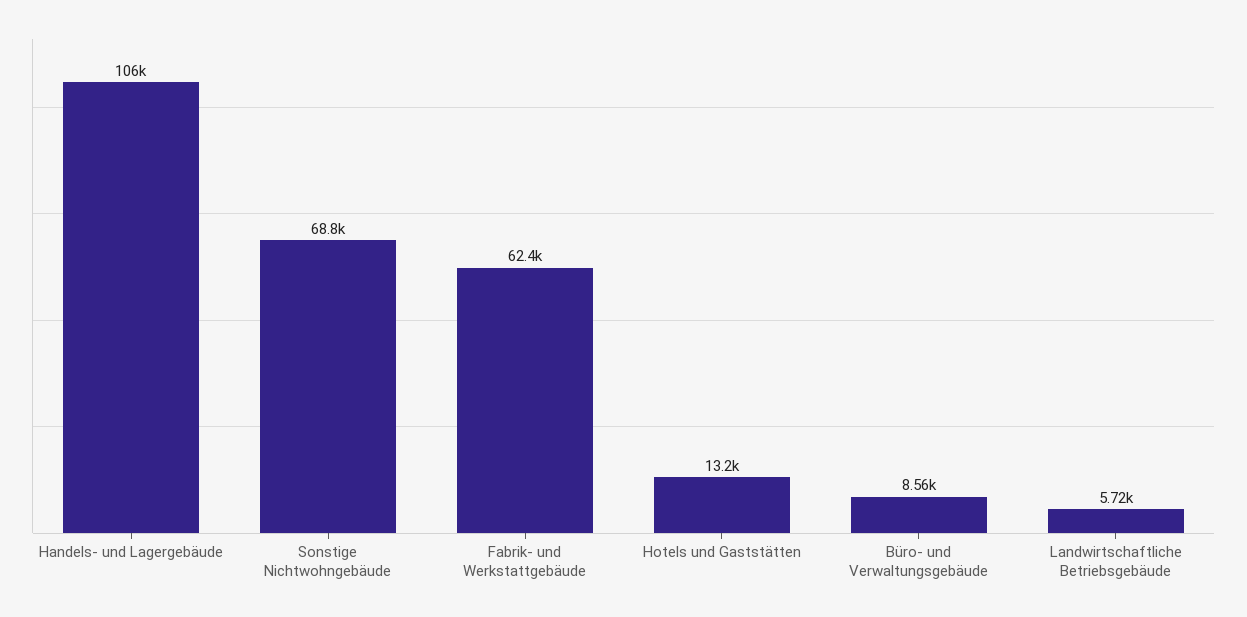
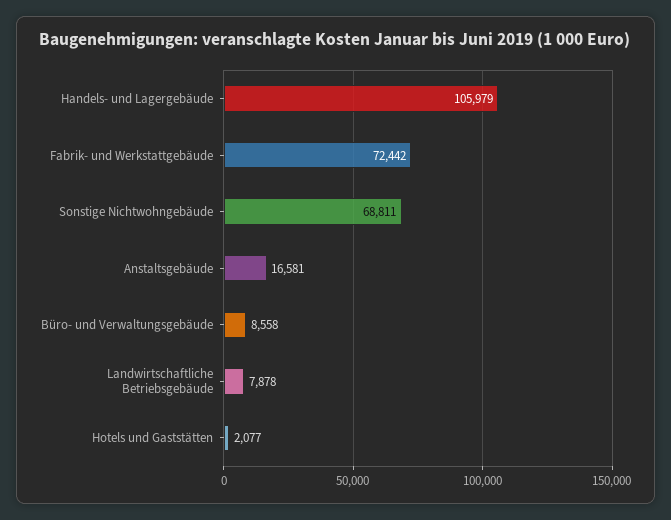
  {
    "Handels- und Lagergebäude": 105979,
    "Sonstige Nichtwohngebäude": 68811,
-   "Fabrik- und Werkstattgebäude": 62400,
+   "Fabrik- und Werkstattgebäude": 72442,
-   "Hotels und Gaststätten": 13200,
+   "Hotels und Gaststätten": 2077,
    "Büro- und Verwaltungsgebäude": 8558,
-   "Landwirtschaftliche Betriebsgebäude": 5720
+   "Landwirtschaftliche Betriebsgebäude": 7878,
+   "Anstaltsgebäude": 16581
  }

